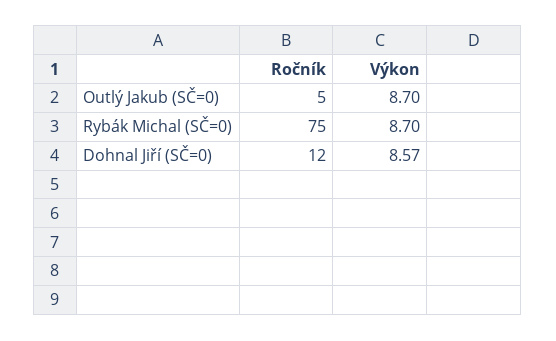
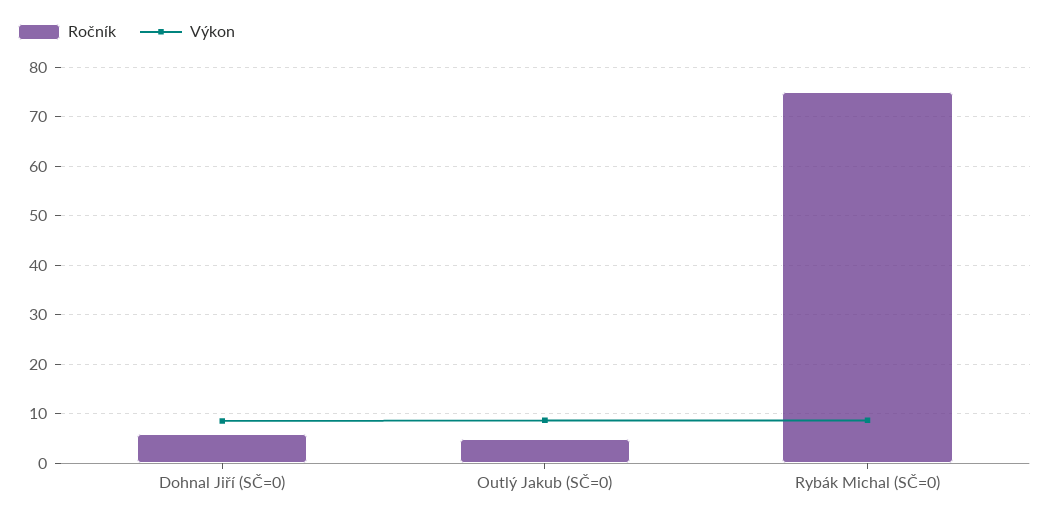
  {
    "Ročník": {
      "Outlý Jakub (SČ=0)": 5,
      "Rybák Michal (SČ=0)": 75,
-     "Dohnal Jiří (SČ=0)": 12
+     "Dohnal Jiří (SČ=0)": 6
    },
    "Výkon": {
      "Outlý Jakub (SČ=0)": 8.7,
      "Rybák Michal (SČ=0)": 8.7,
      "Dohnal Jiří (SČ=0)": 8.57
    }
  }

